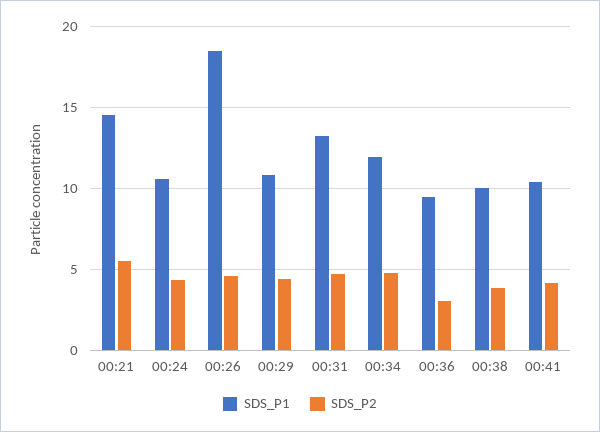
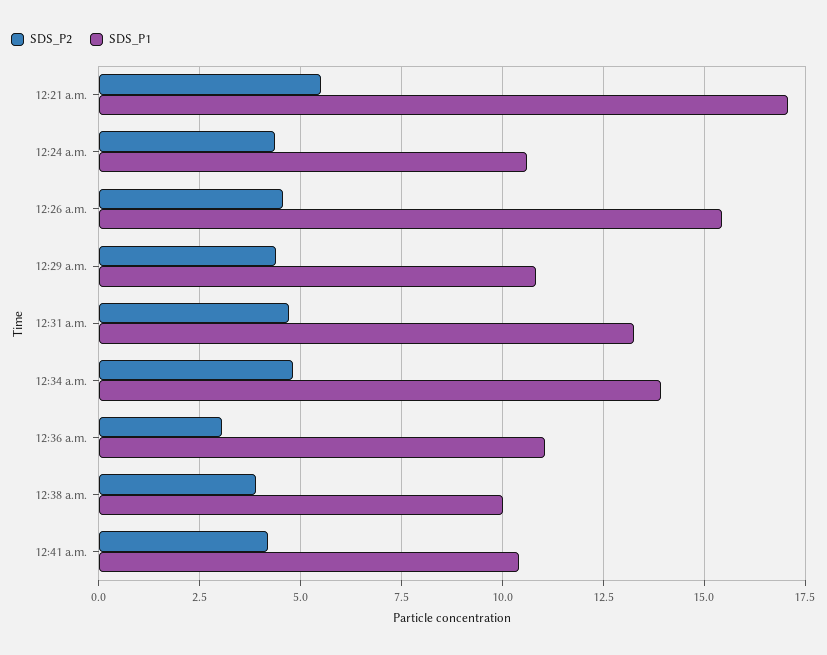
  {
    "SDS_P1": {
-     "00:21": 14.5,
+     "00:21": 17,
      "00:24": 10.5,
-     "00:26": 18.5,
+     "00:26": 15.5,
      "00:29": 10.75,
      "00:31": 13.25,
-     "00:34": 12,
+     "00:34": 14,
-     "00:36": 9.5,
+     "00:36": 11,
      "00:38": 10,
      "00:41": 10.5
    },
    "SDS_P2": {
      "00:21": 5.5,
      "00:24": 4.25,
      "00:26": 4.5,
      "00:29": 4.5,
      "00:31": 4.75,
      "00:34": 4.75,
      "00:36": 3,
      "00:38": 4,
      "00:41": 4.25
    }
  }

